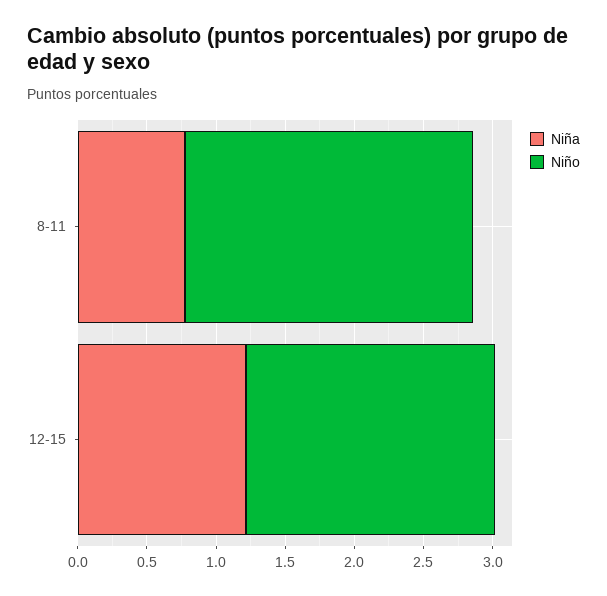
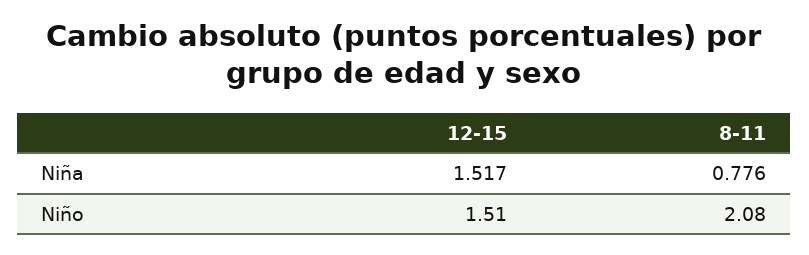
  {
    "Niña": {
      "8-11": 0.776,
-     "12-15": 1.2
+     "12-15": 1.517
    },
    "Niño": {
      "8-11": 2.08,
-     "12-15": 1.8
+     "12-15": 1.51
    }
  }

